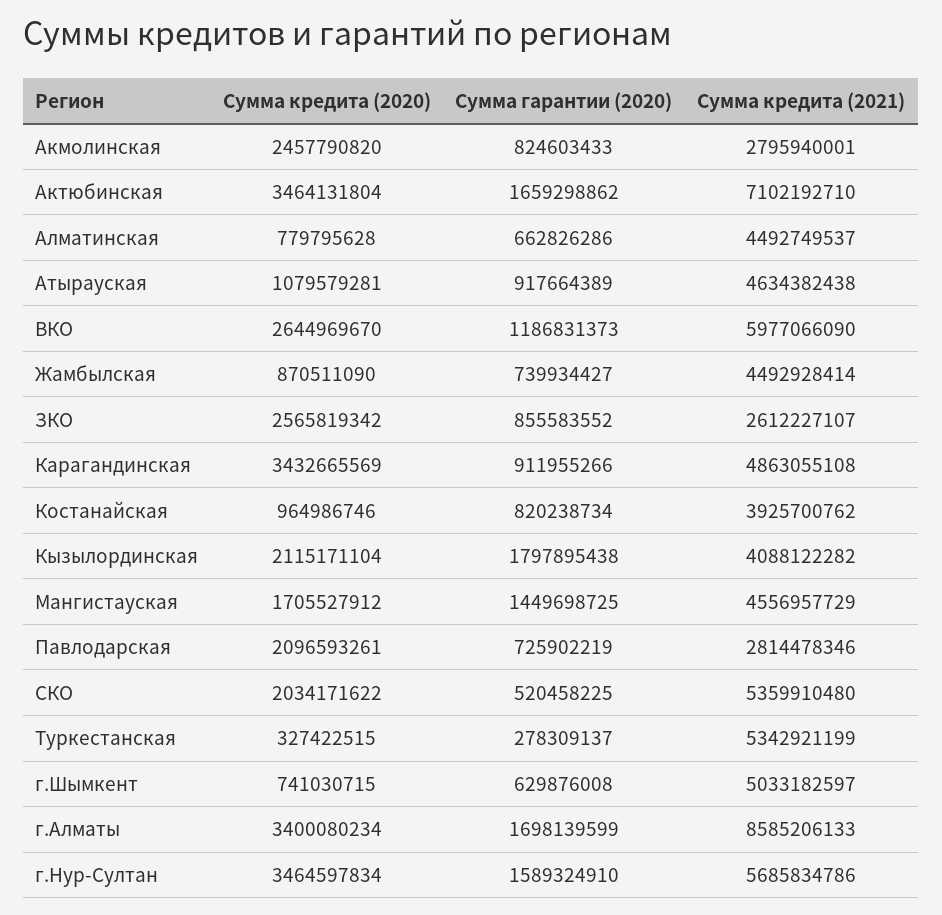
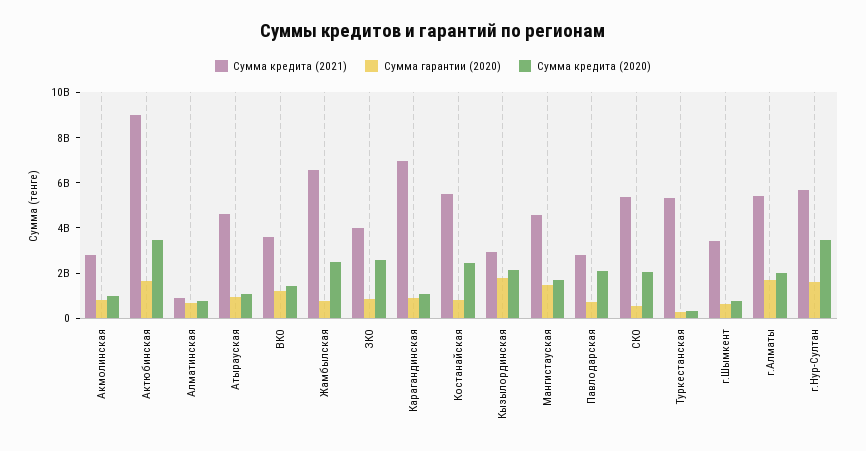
  {
    "Сумма кредита (2020)": {
-     "Акмолинская": 2457790820,
+     "Акмолинская": 1000000000,
      "Актюбинская": 3464131804,
      "Алматинская": 779795628,
      "Атырауская": 1079579281,
-     "ВКО": 2644969670,
+     "ВКО": 1500000000,
-     "Жамбылская": 870511090,
+     "Жамбылская": 2500000000,
      "ЗКО": 2565819342,
-     "Карагандинская": 3432665569,
+     "Карагандинская": 1000000000,
-     "Костанайская": 964986746,
+     "Костанайская": 2500000000,
      "Кызылординская": 2115171104,
      "Мангистауская": 1705527912,
      "Павлодарская": 2096593261,
      "СКО": 2034171622,
      "Туркестанская": 327422515,
      "г.Шымкент": 741030715,
-     "г.Алматы": 3400080234,
+     "г.Алматы": 2000000000,
      "г.Нур-Султан": 3464597834
    },
    "Сумма гарантии (2020)": {
      "Акмолинская": 824603433,
      "Актюбинская": 1659298862,
      "Алматинская": 662826286,
      "Атырауская": 917664389,
      "ВКО": 1186831373,
      "Жамбылская": 739934427,
      "ЗКО": 855583552,
      "Карагандинская": 911955266,
      "Костанайская": 820238734,
      "Кызылординская": 1797895438,
      "Мангистауская": 1449698725,
      "Павлодарская": 725902219,
      "СКО": 520458225,
      "Туркестанская": 278309137,
      "г.Шымкент": 629876008,
      "г.Алматы": 1698139599,
      "г.Нур-Султан": 1589324910
    },
    "Сумма кредита (2021)": {
      "Акмолинская": 2795940001,
-     "Актюбинская": 7102192710,
+     "Актюбинская": 9000000000,
-     "Алматинская": 4492749537,
+     "Алматинская": 1000000000,
      "Атырауская": 4634382438,
-     "ВКО": 5977066090,
+     "ВКО": 3500000000,
-     "Жамбылская": 4492928414,
+     "Жамбылская": 6500000000,
-     "ЗКО": 2612227107,
+     "ЗКО": 4000000000,
-     "Карагандинская": 4863055108,
+     "Карагандинская": 7000000000,
-     "Костанайская": 3925700762,
+     "Костанайская": 5500000000,
-     "Кызылординская": 4088122282,
+     "Кызылординская": 3000000000,
      "Мангистауская": 4556957729,
      "Павлодарская": 2814478346,
      "СКО": 5359910480,
      "Туркестанская": 5342921199,
-     "г.Шымкент": 5033182597,
+     "г.Шымкент": 3500000000,
-     "г.Алматы": 8585206133,
+     "г.Алматы": 5500000000,
      "г.Нур-Султан": 5685834786
    }
  }

